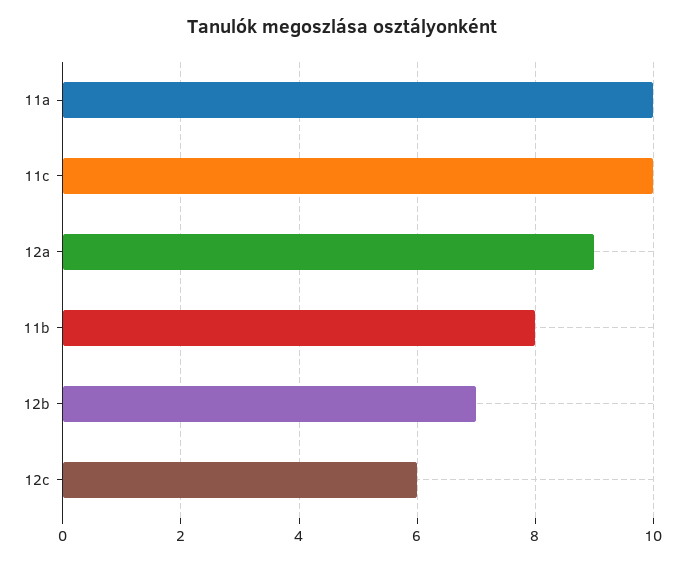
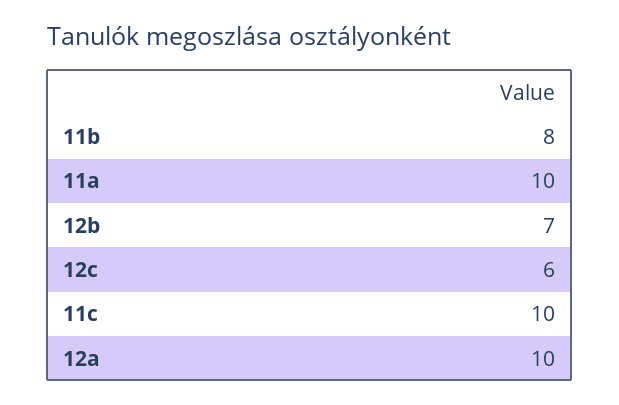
  {
    "11a": 10,
    "11c": 10,
-   "12a": 9,
+   "12a": 10,
    "11b": 8,
    "12b": 7,
    "12c": 6
  }

